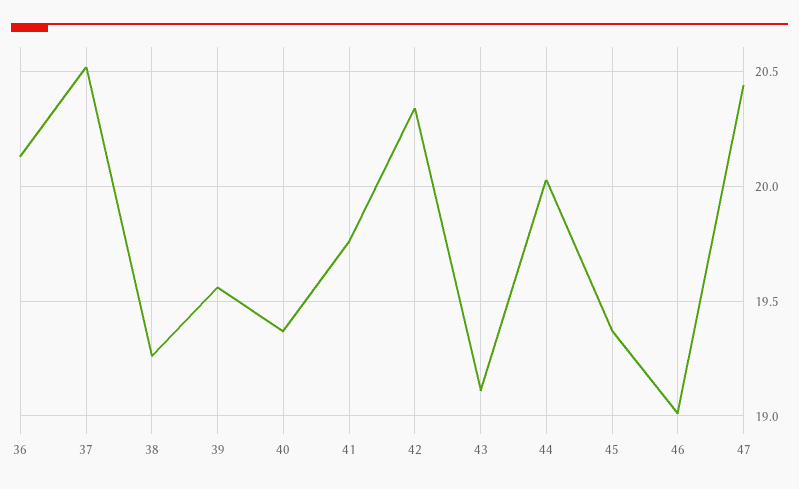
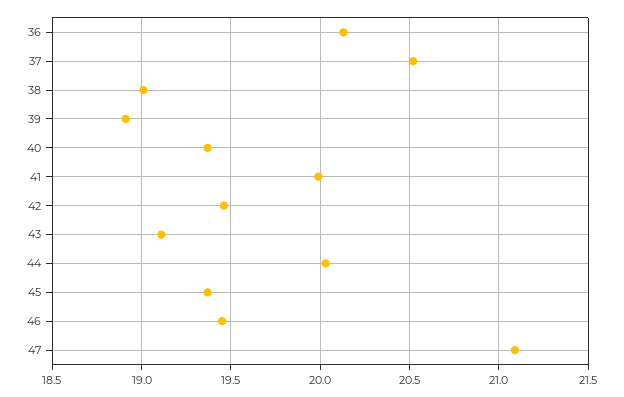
  {
    "36": 20.15,
    "37": 20.5,
-   "38": 19.25,
+   "38": 19,
-   "39": 19.55,
+   "39": 18.9,
    "40": 19.35,
-   "41": 19.75,
+   "41": 20,
-   "42": 20.35,
+   "42": 19.45,
    "43": 19.1,
    "44": 20.05,
    "45": 19.35,
-   "46": 19,
+   "46": 19.45,
-   "47": 20.45
+   "47": 21.1
  }

